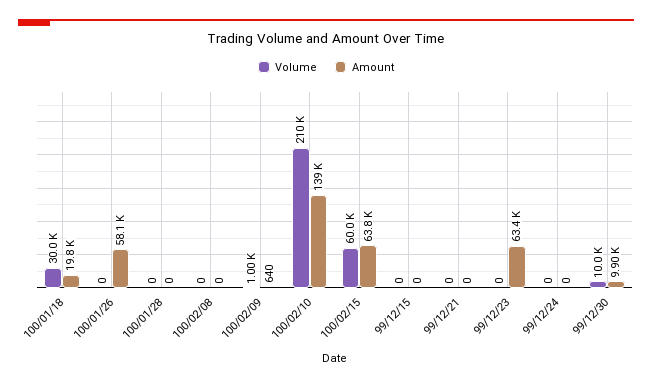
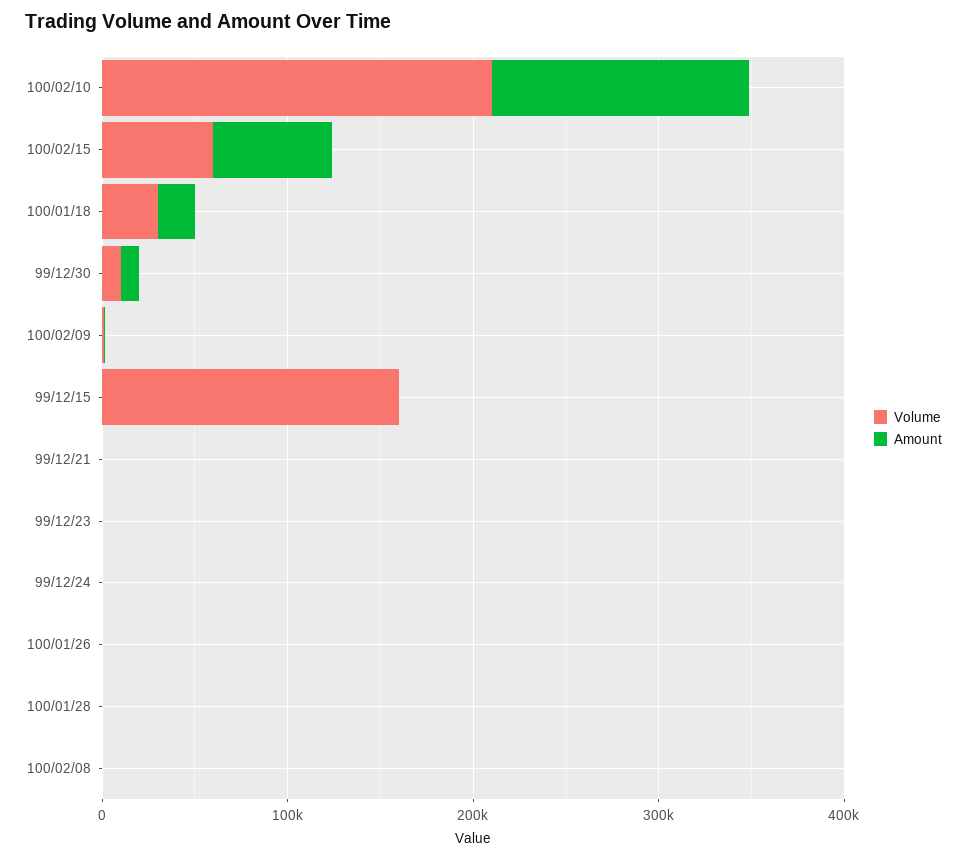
  {
    "Volume": {
      "100/01/18": 30000,
      "100/01/26": 0,
      "100/01/28": 0,
      "100/02/08": 0,
      "100/02/09": 1000,
      "100/02/10": 210000,
      "100/02/15": 60000,
-     "99/12/15": 0,
+     "99/12/15": 160000,
      "99/12/21": 0,
      "99/12/23": 0,
      "99/12/24": 0,
      "99/12/30": 10000
    },
    "Amount": {
      "100/01/18": 19800,
-     "100/01/26": 58100,
+     "100/01/26": 0,
      "100/01/28": 0,
      "100/02/08": 0,
      "100/02/09": 640,
      "100/02/10": 139000,
      "100/02/15": 63800,
      "99/12/15": 0,
      "99/12/21": 0,
-     "99/12/23": 63400,
+     "99/12/23": 0,
      "99/12/24": 0,
      "99/12/30": 9900
    }
  }

